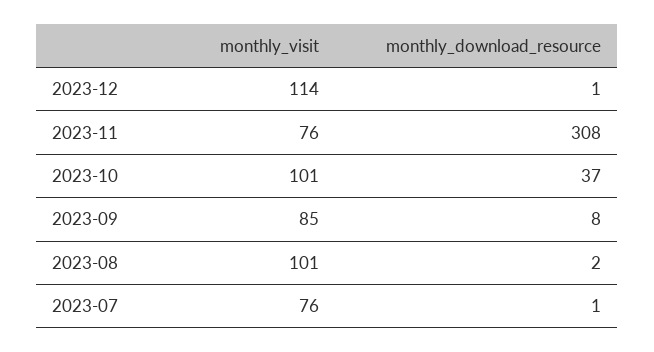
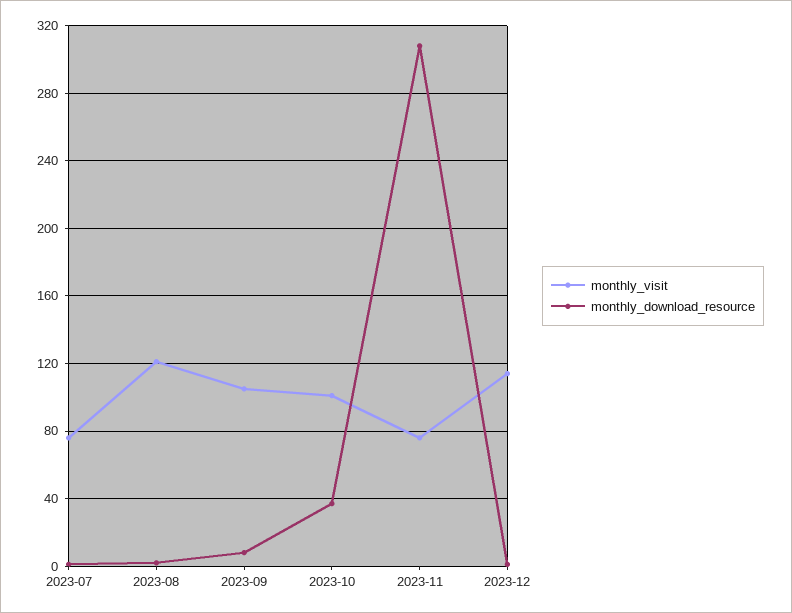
  {
    "monthly_visit": {
      "2023-12": 114,
      "2023-11": 76,
      "2023-10": 101,
-     "2023-09": 85,
+     "2023-09": 105,
-     "2023-08": 101,
+     "2023-08": 120,
      "2023-07": 76
    },
    "monthly_download_resource": {
      "2023-12": 1,
      "2023-11": 308,
      "2023-10": 37,
      "2023-09": 8,
      "2023-08": 2,
      "2023-07": 1
    }
  }

